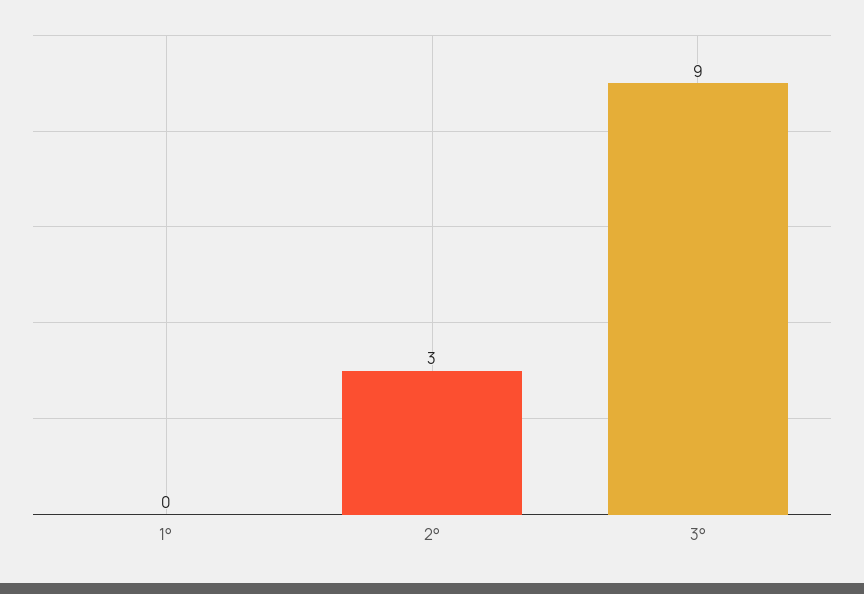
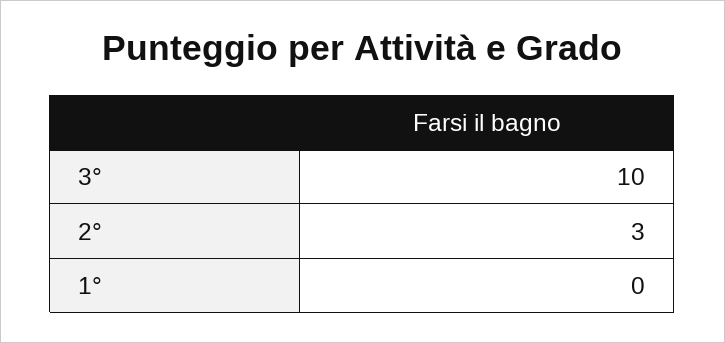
  {
    "1°": 0,
    "2°": 3,
-   "3°": 9
+   "3°": 10
  }

